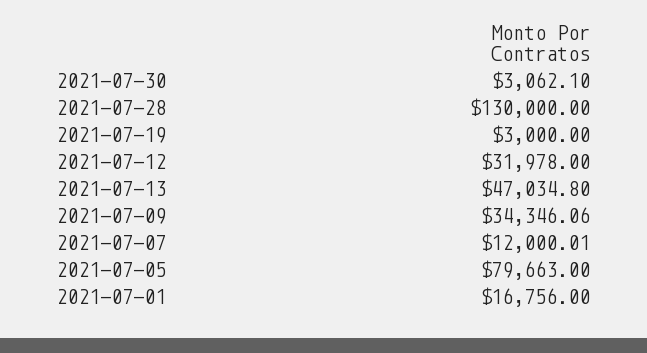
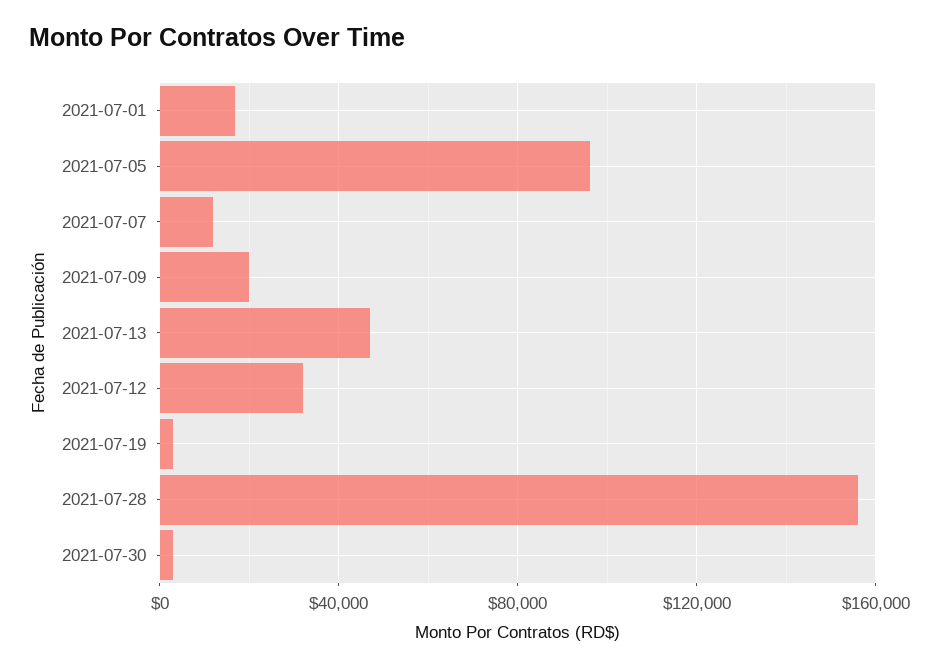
  {
    "2021-07-30": 3062.1,
-   "2021-07-28": 130000,
+   "2021-07-28": 155000,
    "2021-07-19": 3000,
    "2021-07-12": 31978,
    "2021-07-13": 47034.8,
-   "2021-07-09": 34346.06,
+   "2021-07-09": 20000,
    "2021-07-07": 12000.01,
-   "2021-07-05": 79663,
+   "2021-07-05": 95000,
    "2021-07-01": 16756
  }

